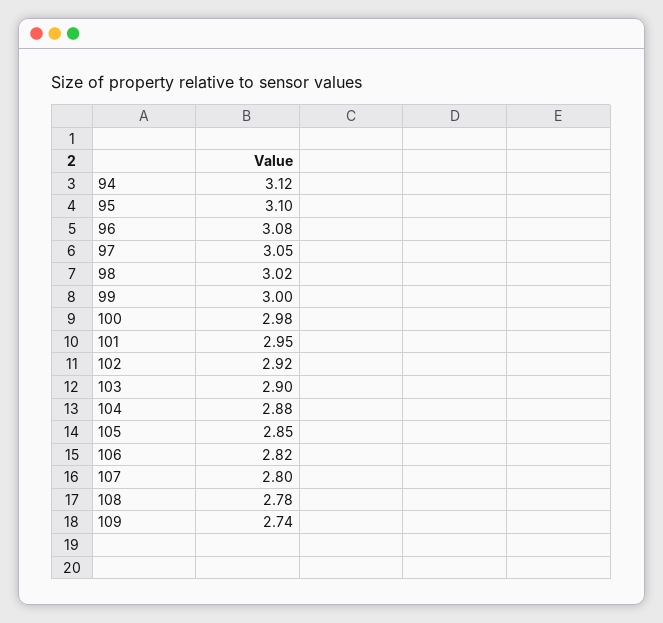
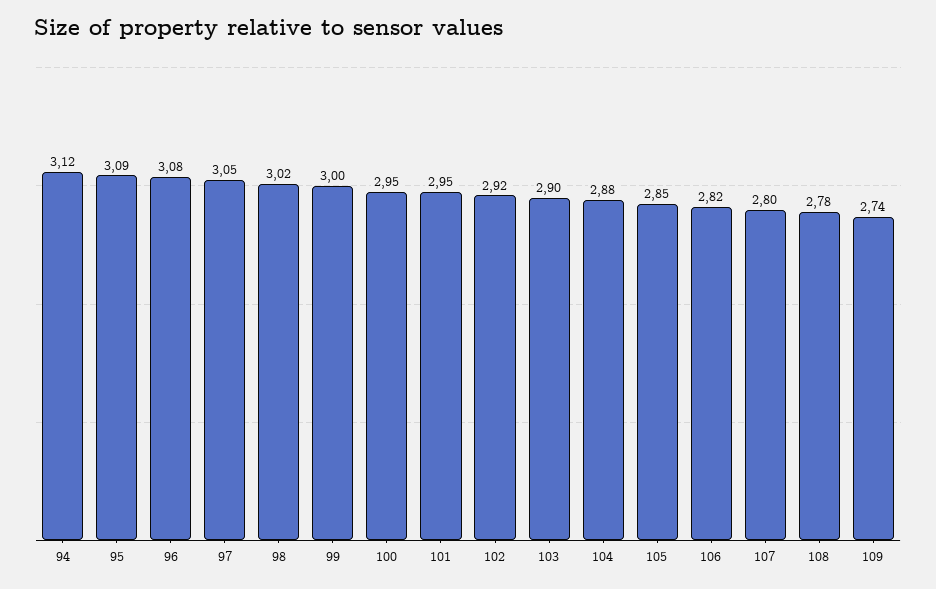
  {
    "94": 3.12,
-   "95": 3.1,
+   "95": 3.09,
    "96": 3.08,
    "97": 3.05,
    "98": 3.02,
    "99": 3,
-   "100": 2.98,
+   "100": 2.95,
    "101": 2.95,
    "102": 2.92,
    "103": 2.9,
    "104": 2.88,
    "105": 2.85,
    "106": 2.82,
    "107": 2.8,
    "108": 2.78,
    "109": 2.74
  }

